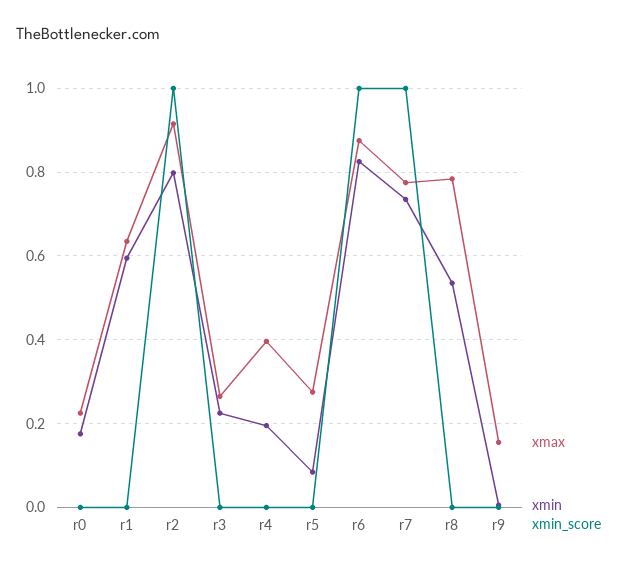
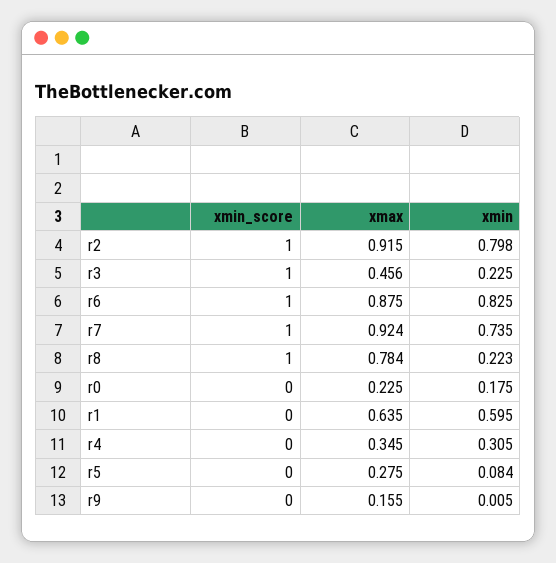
  {
    "xmax": {
      "r0": 0.225,
      "r1": 0.635,
      "r2": 0.915,
-     "r3": 0.26,
+     "r3": 0.456,
-     "r4": 0.4,
+     "r4": 0.345,
      "r5": 0.275,
      "r6": 0.875,
-     "r7": 0.78,
+     "r7": 0.924,
      "r8": 0.784,
      "r9": 0.155
    },
    "xmin": {
      "r0": 0.175,
      "r1": 0.595,
      "r2": 0.798,
      "r3": 0.225,
-     "r4": 0.2,
+     "r4": 0.305,
      "r5": 0.084,
      "r6": 0.825,
      "r7": 0.735,
-     "r8": 0.54,
+     "r8": 0.223,
      "r9": 0.005
    },
    "xmin_score": {
      "r0": 0,
      "r1": 0,
      "r2": 1,
-     "r3": 0,
+     "r3": 1,
      "r4": 0,
      "r5": 0,
      "r6": 1,
      "r7": 1,
-     "r8": 0,
+     "r8": 1,
      "r9": 0
    }
  }

